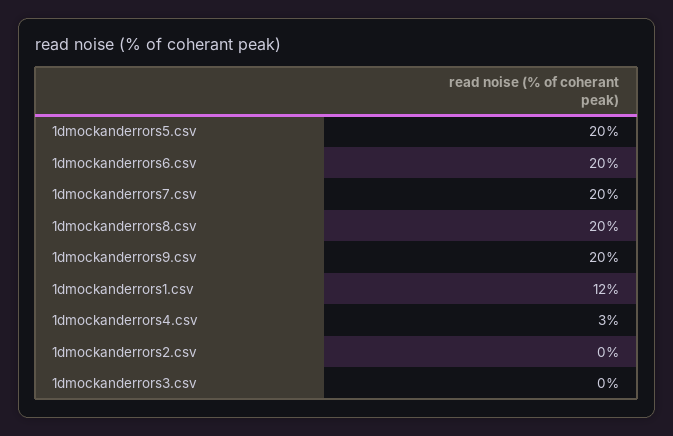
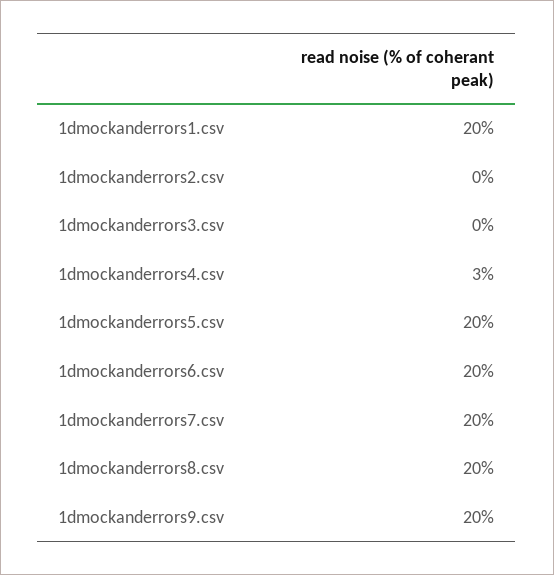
  {
    "1dmockanderrors5.csv": 20,
    "1dmockanderrors6.csv": 20,
    "1dmockanderrors7.csv": 20,
    "1dmockanderrors8.csv": 20,
    "1dmockanderrors9.csv": 20,
-   "1dmockanderrors1.csv": 12,
+   "1dmockanderrors1.csv": 20,
    "1dmockanderrors4.csv": 3,
    "1dmockanderrors2.csv": 0,
    "1dmockanderrors3.csv": 0
  }

